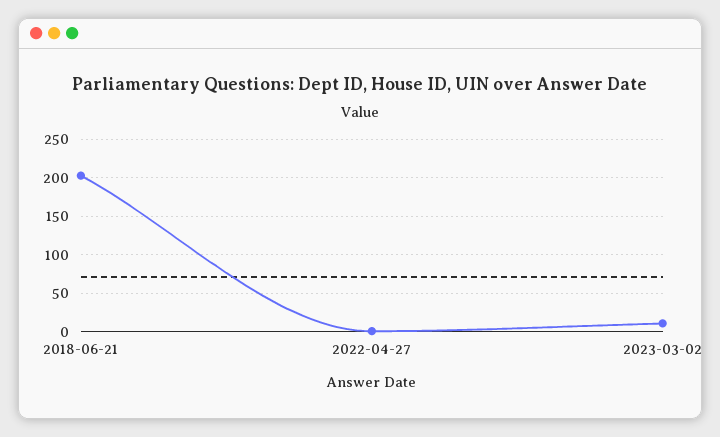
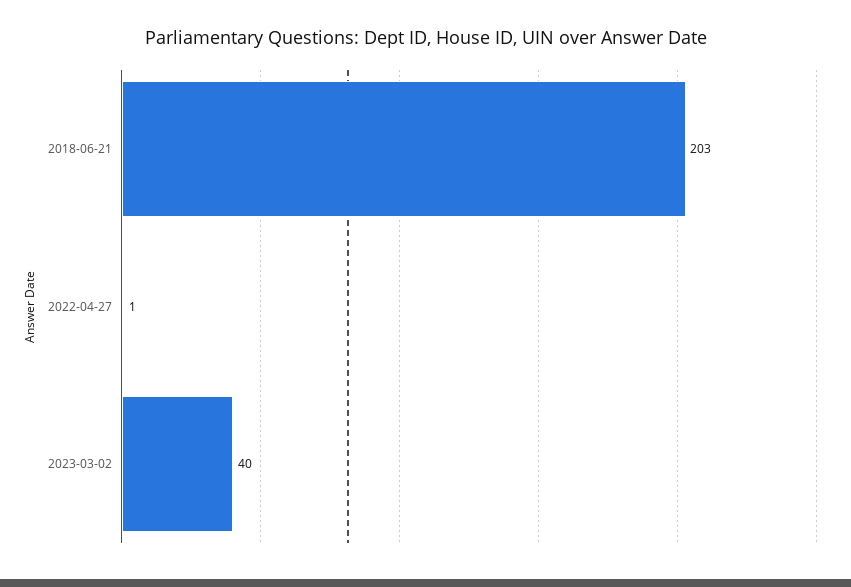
  {
    "2018-06-21": 203,
    "2022-04-27": 1,
-   "2023-03-02": 10
+   "2023-03-02": 40
  }

